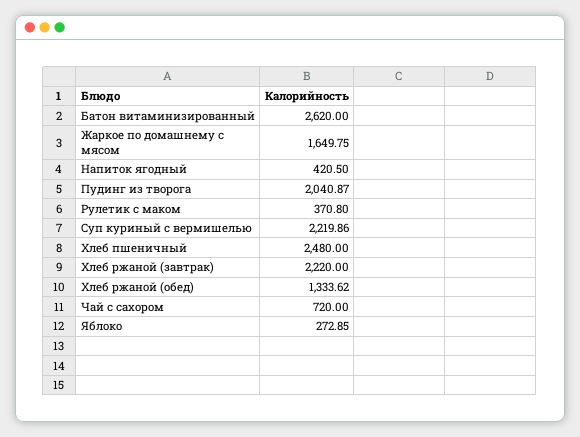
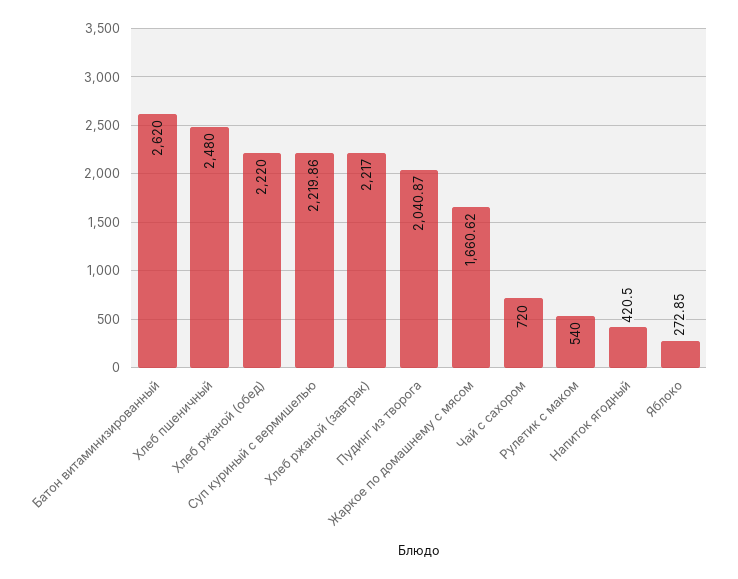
  {
    "Батон витаминизированный": 2620,
-   "Жаркое по домашнему с мясом": 1649.75,
+   "Жаркое по домашнему с мясом": 1660.62,
    "Напиток ягодный": 420.5,
    "Пудинг из творога": 2040.87,
-   "Рулетик с маком": 370.8,
+   "Рулетик с маком": 540,
    "Суп куриный с вермишелью": 2219.86,
    "Хлеб пшеничный": 2480,
-   "Хлеб ржаной (завтрак)": 2220,
+   "Хлеб ржаной (завтрак)": 2217,
-   "Хлеб ржаной (обед)": 1333.62,
+   "Хлеб ржаной (обед)": 2220,
    "Чай с сахором": 720,
    "Яблоко": 272.85
  }

